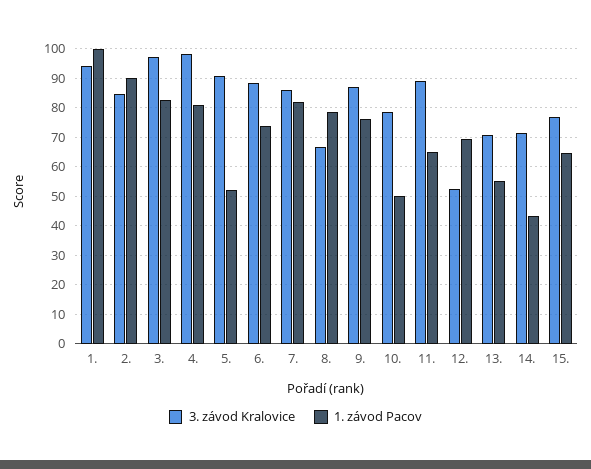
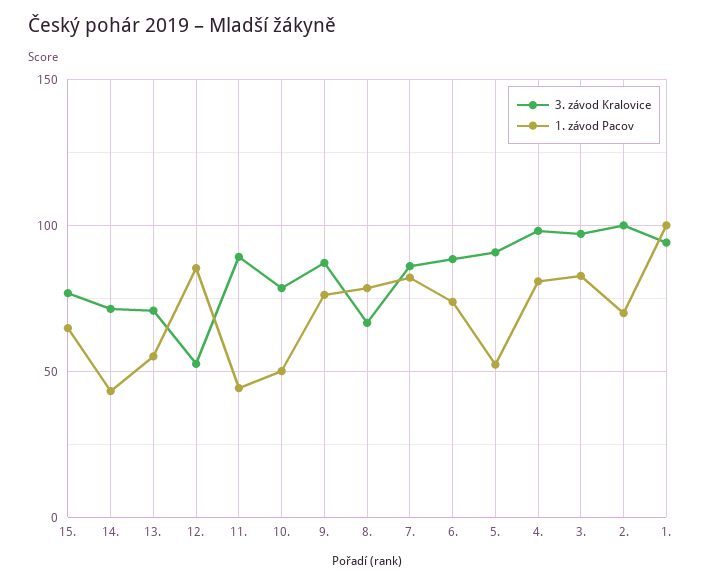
  {
    "3. závod Kralovice": {
      "1.": 95,
-     "2.": 85,
+     "2.": 100,
      "3.": 97.5,
      "4.": 97.5,
      "5.": 90,
      "6.": 87.5,
      "7.": 85,
      "8.": 67.5,
      "9.": 87.5,
      "10.": 77.5,
      "11.": 90,
      "12.": 52.5,
      "13.": 70,
      "14.": 72.5,
      "15.": 77.5
    },
    "1. závod Pacov": {
      "1.": 100,
-     "2.": 90,
+     "2.": 70,
      "3.": 82.5,
      "4.": 80,
      "5.": 52.5,
      "6.": 75,
      "7.": 82.5,
      "8.": 77.5,
      "9.": 75,
      "10.": 50,
-     "11.": 65,
+     "11.": 45,
-     "12.": 70,
+     "12.": 85,
      "13.": 55,
      "14.": 42.5,
      "15.": 65
    }
  }

